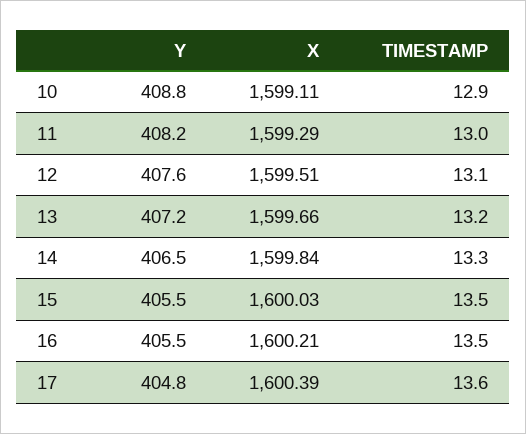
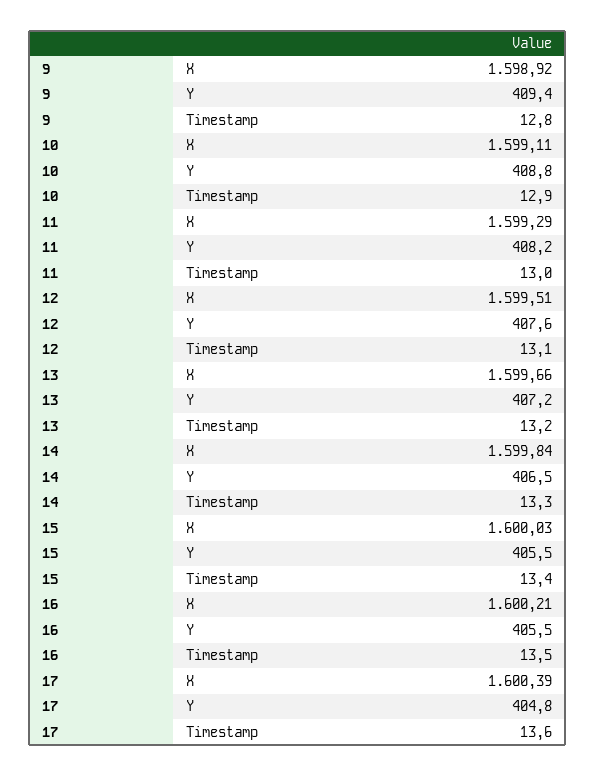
  {
    "Y": {
      "10": 408.8,
      "11": 408.2,
      "12": 407.6,
      "13": 407.2,
      "14": 406.5,
      "15": 405.5,
      "16": 405.5,
-     "17": 404.8
+     "17": 404.8,
+     "9": 409.4
    },
    "X": {
      "10": 1599.11,
      "11": 1599.29,
      "12": 1599.51,
      "13": 1599.66,
      "14": 1599.84,
      "15": 1600.03,
      "16": 1600.21,
-     "17": 1600.39
+     "17": 1600.39,
+     "9": 1598.92
    },
    "TIMESTAMP": {
      "10": 12.9,
      "11": 13,
      "12": 13.1,
      "13": 13.2,
      "14": 13.3,
-     "15": 13.5,
+     "15": 13.4,
      "16": 13.5,
-     "17": 13.6
+     "17": 13.6,
+     "9": 12.8
    }
  }

